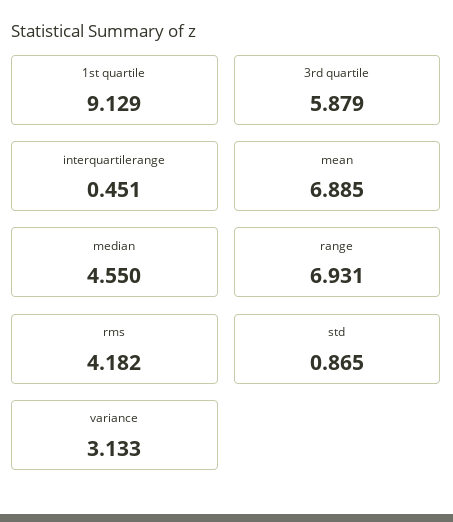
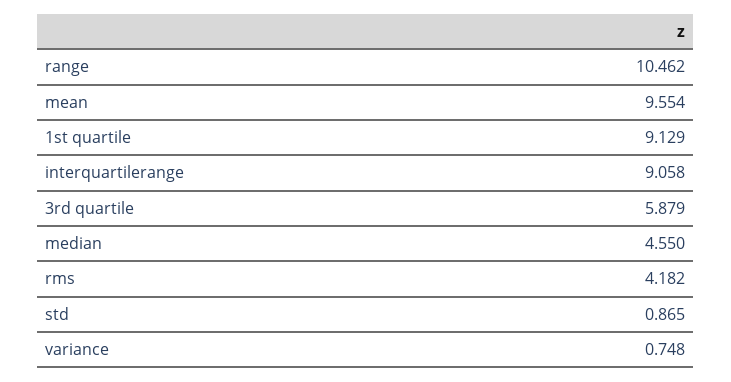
  {
    "1st quartile": 9.129,
    "3rd quartile": 5.879,
-   "interquartilerange": 0.451,
+   "interquartilerange": 9.058,
-   "mean": 6.885,
+   "mean": 9.554,
    "median": 4.55,
-   "range": 6.931,
+   "range": 10.462,
    "rms": 4.182,
    "std": 0.865,
-   "variance": 3.133
+   "variance": 0.748
  }

